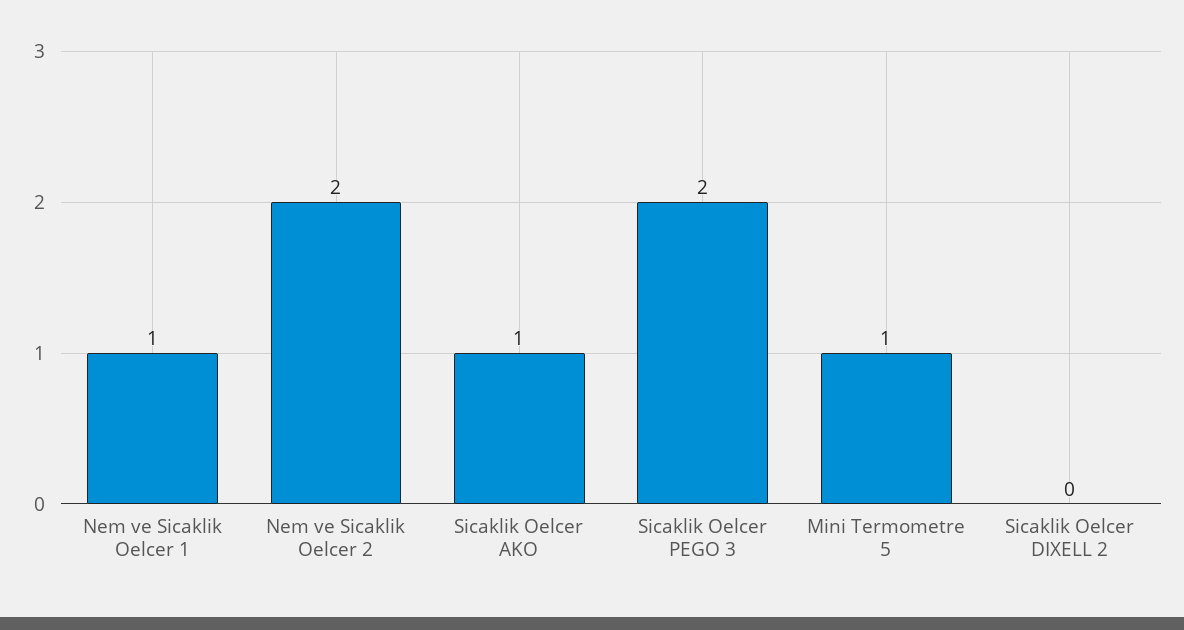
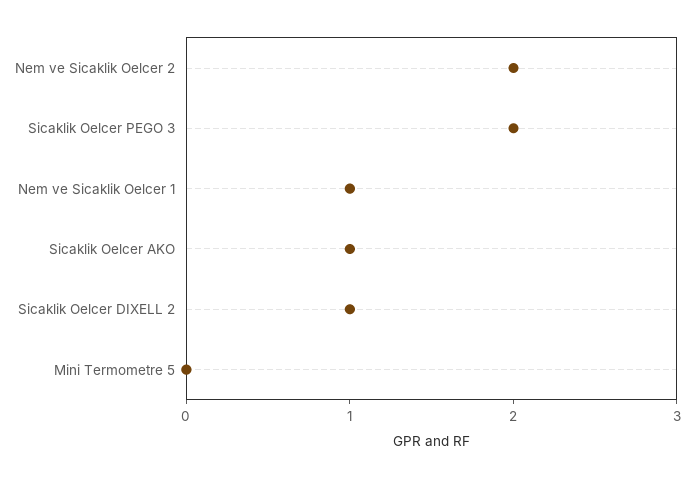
  {
    "Nem ve Sicaklik Oelcer 1": 1,
    "Nem ve Sicaklik Oelcer 2": 2,
    "Sicaklik Oelcer AKO": 1,
    "Sicaklik Oelcer PEGO 3": 2,
-   "Mini Termometre 5": 1,
+   "Mini Termometre 5": 0,
-   "Sicaklik Oelcer DIXELL 2": 0
+   "Sicaklik Oelcer DIXELL 2": 1
  }

